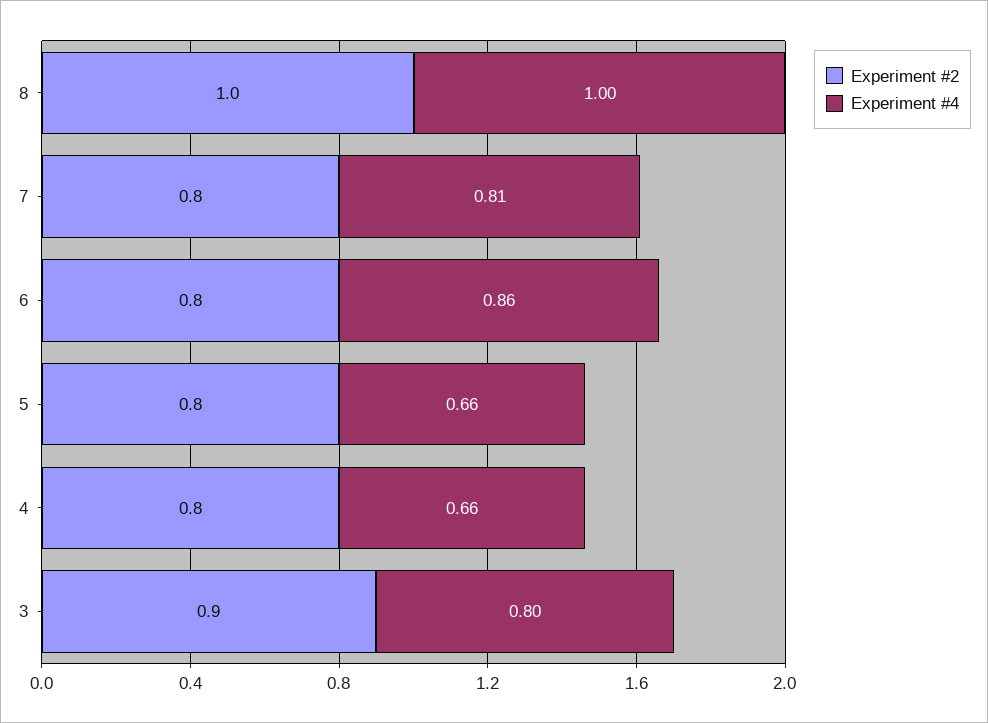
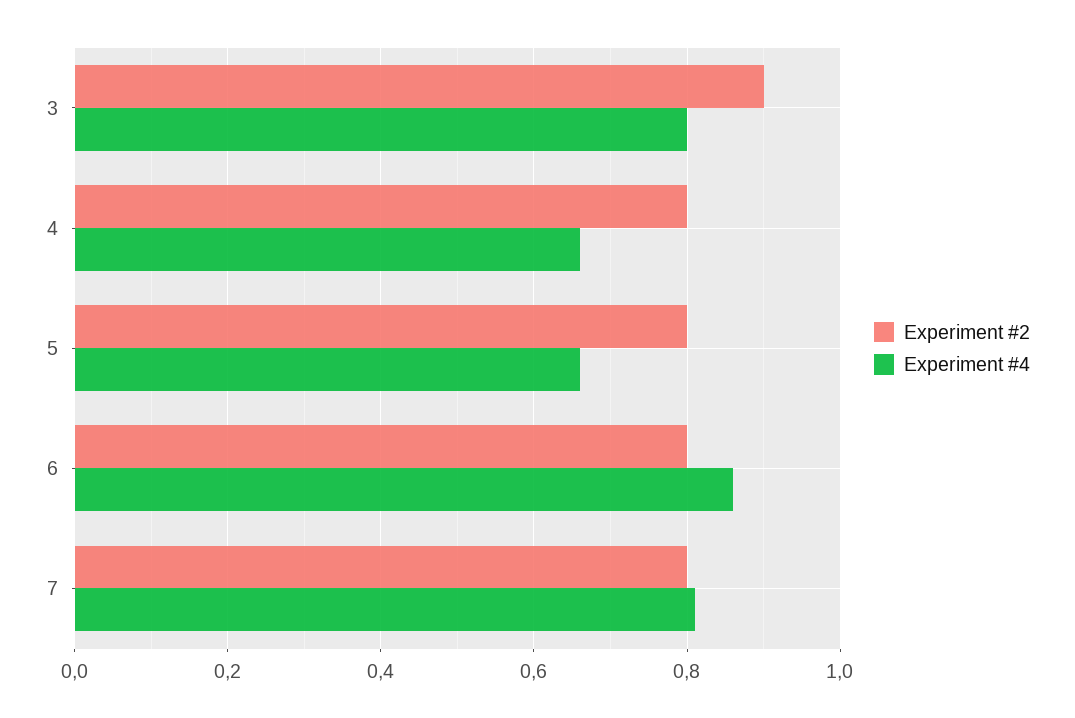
  {
    "Experiment #2": {
-     "8": 1,
      "7": 0.8,
      "6": 0.8,
      "5": 0.8,
      "4": 0.8,
      "3": 0.9
    },
    "Experiment #4": {
-     "8": 1,
      "7": 0.81,
      "6": 0.86,
      "5": 0.66,
      "4": 0.66,
      "3": 0.8
    }
  }

